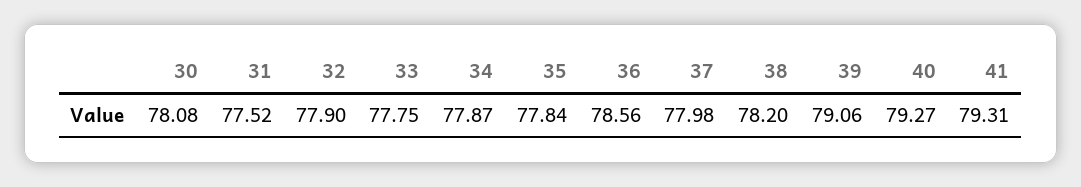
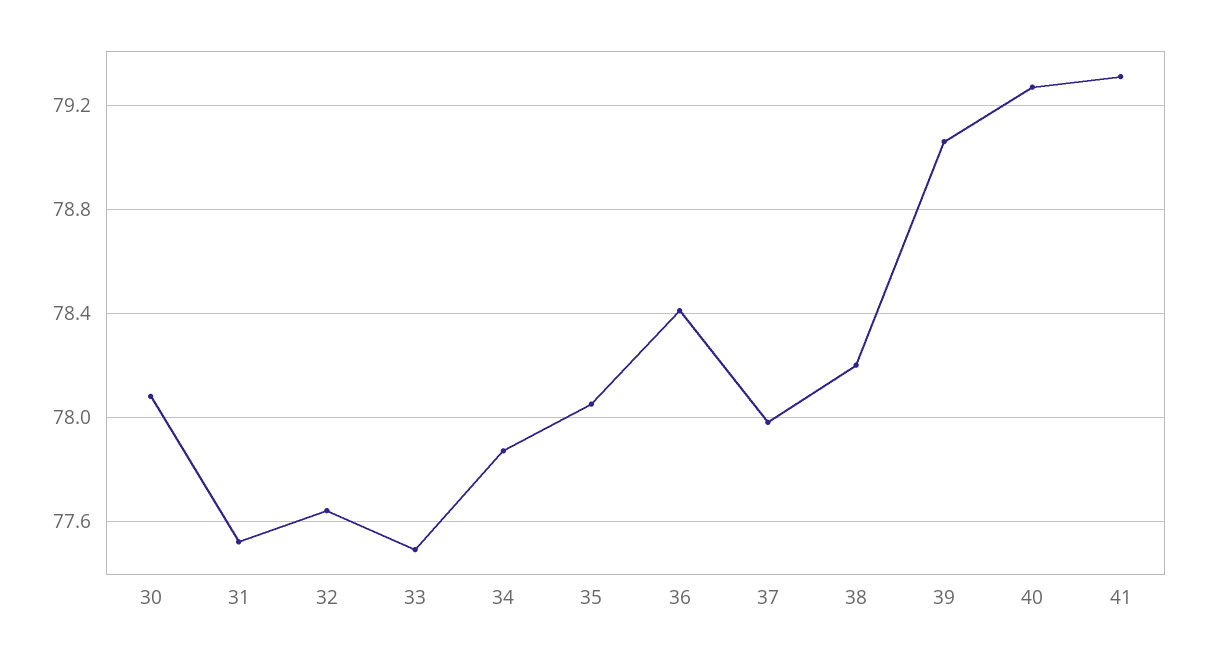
  {
    "30": 78.08,
    "31": 77.52,
-   "32": 77.9,
+   "32": 77.65,
-   "33": 77.75,
+   "33": 77.5,
    "34": 77.87,
-   "35": 77.84,
+   "35": 78.05,
-   "36": 78.56,
+   "36": 78.4,
    "37": 77.98,
    "38": 78.2,
    "39": 79.06,
    "40": 79.27,
    "41": 79.31
  }

